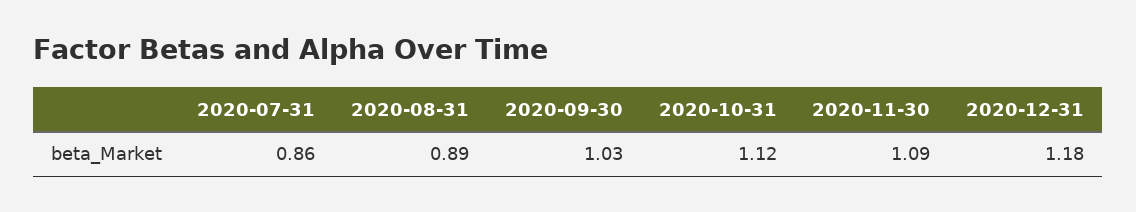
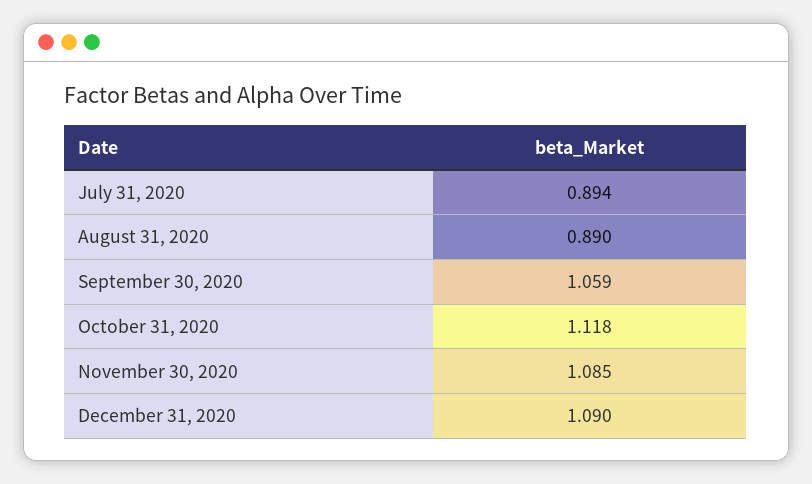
  {
-   "2020-07-31": 0.86,
+   "2020-07-31": 0.894,
    "2020-08-31": 0.89,
-   "2020-09-30": 1.03,
+   "2020-09-30": 1.059,
    "2020-10-31": 1.118,
    "2020-11-30": 1.085,
-   "2020-12-31": 1.18
+   "2020-12-31": 1.09
  }

